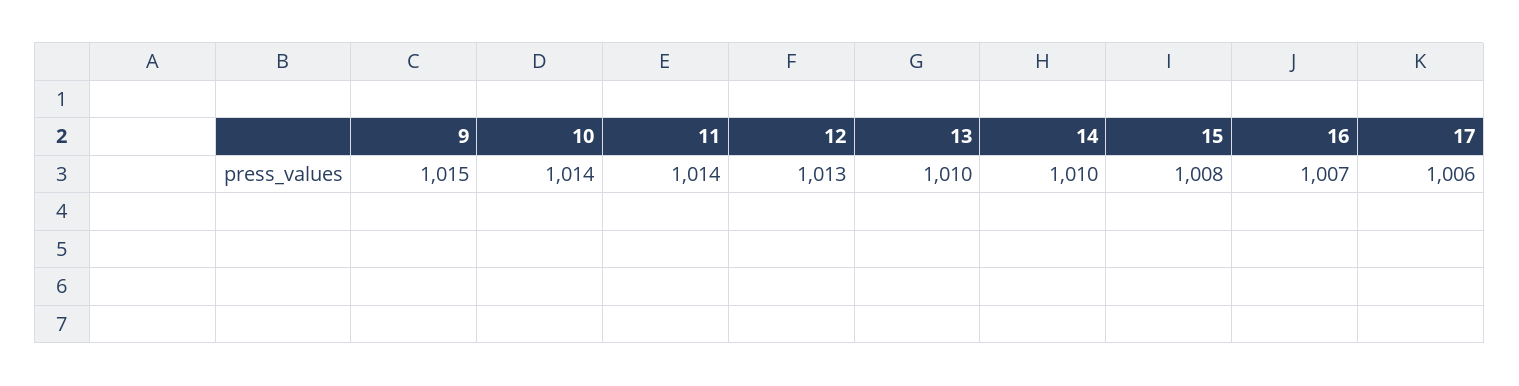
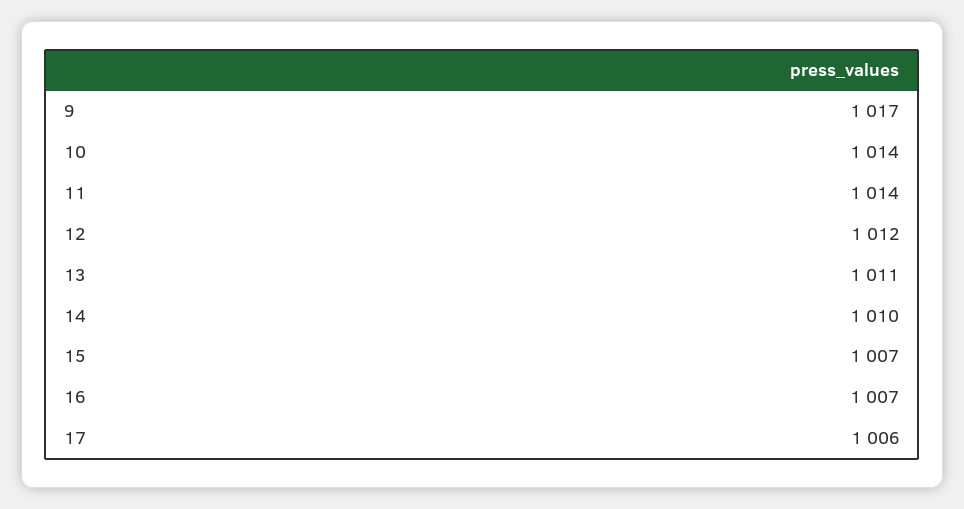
  {
-   "9": 1015,
+   "9": 1017,
    "10": 1014,
    "11": 1014,
-   "12": 1013,
+   "12": 1012,
-   "13": 1010,
+   "13": 1011,
    "14": 1010,
-   "15": 1008,
+   "15": 1007,
    "16": 1007,
    "17": 1006
  }

